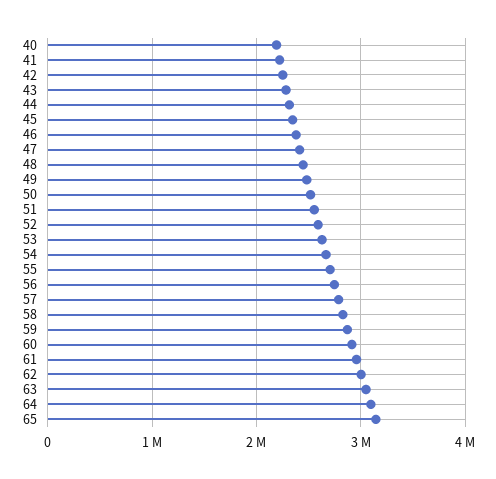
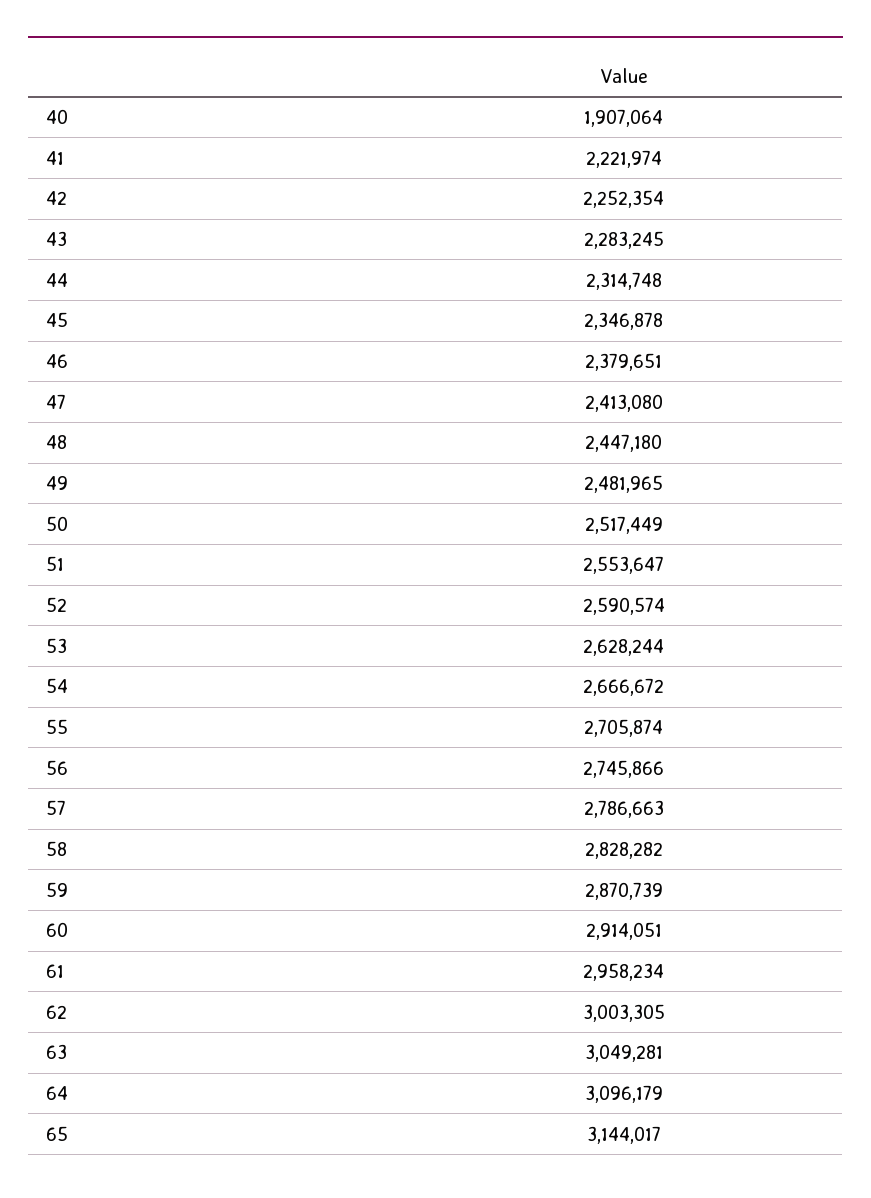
  {
-   "40": 2200000,
+   "40": 1907064,
    "41": 2221974,
    "42": 2252354,
    "43": 2283245,
    "44": 2314748,
    "45": 2346878,
    "46": 2379651,
    "47": 2413080,
    "48": 2447180,
    "49": 2481965,
    "50": 2517449,
    "51": 2553647,
    "52": 2590574,
    "53": 2628244,
    "54": 2666672,
    "55": 2705874,
    "56": 2745866,
    "57": 2786663,
    "58": 2828282,
    "59": 2870739,
    "60": 2914051,
    "61": 2958234,
    "62": 3003305,
    "63": 3049281,
    "64": 3096179,
    "65": 3144017
  }

